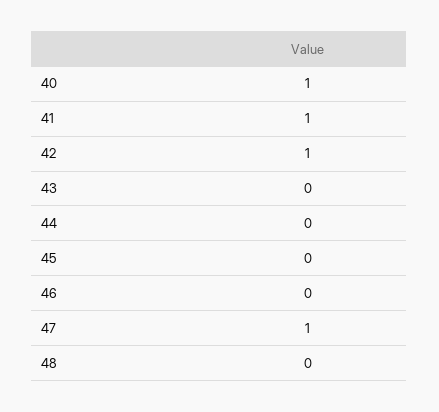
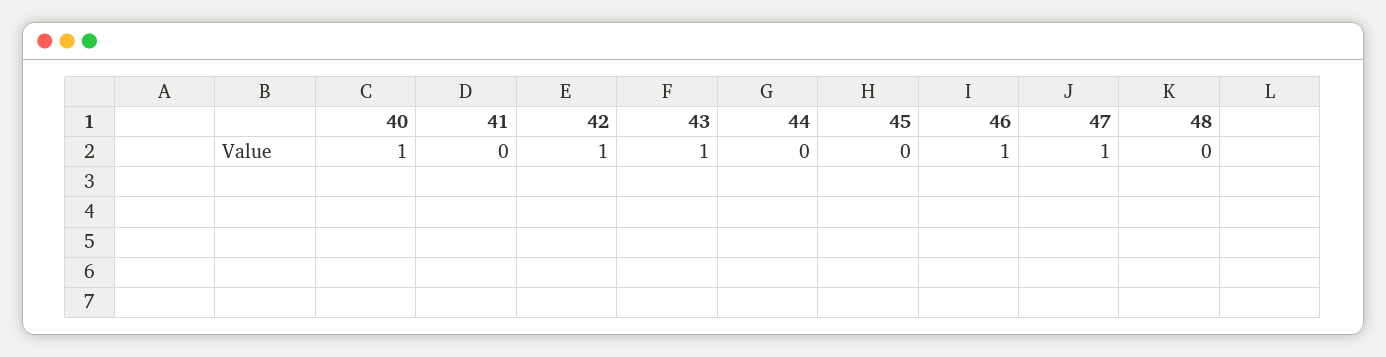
  {
    "40": 1,
-   "41": 1,
+   "41": 0,
    "42": 1,
-   "43": 0,
+   "43": 1,
    "44": 0,
    "45": 0,
-   "46": 0,
+   "46": 1,
    "47": 1,
    "48": 0
  }

